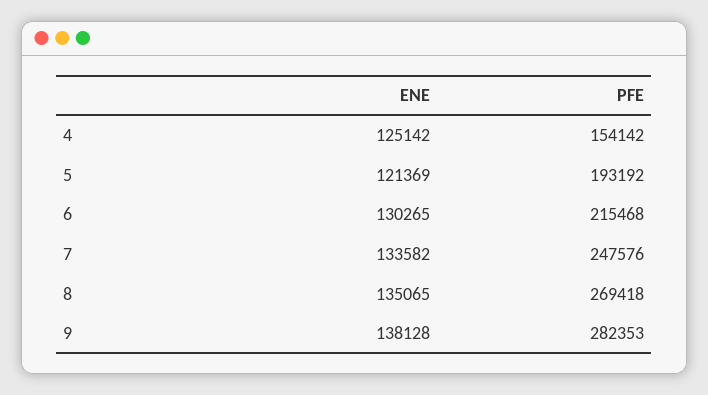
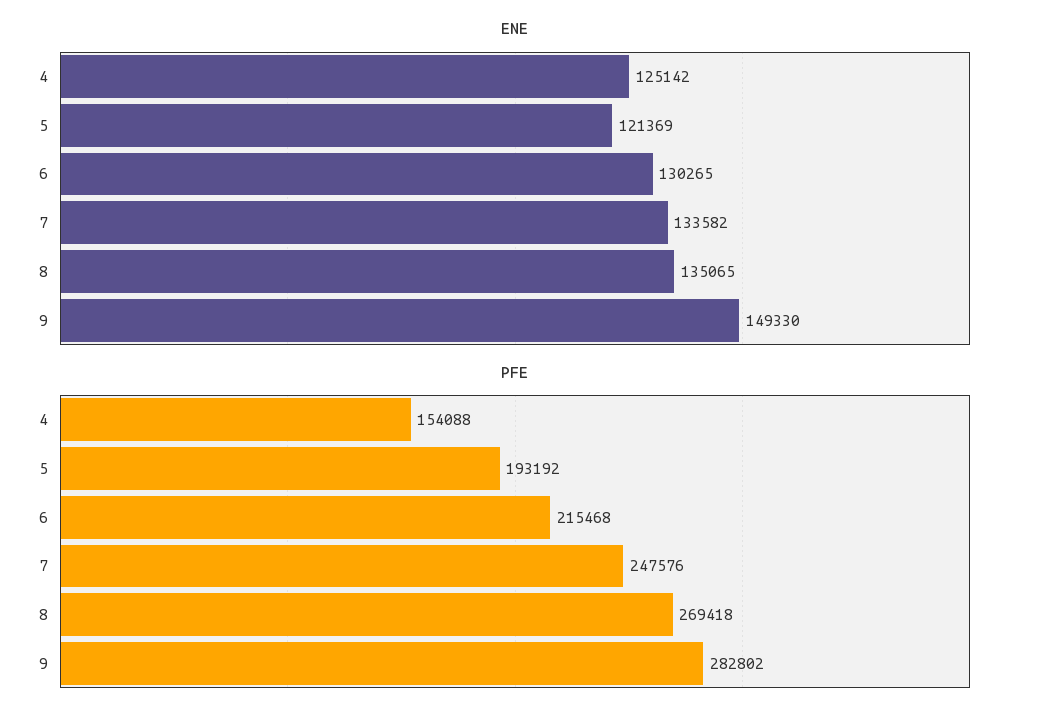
  {
    "ENE": {
      "4": 125142,
      "5": 121369,
      "6": 130265,
      "7": 133582,
      "8": 135065,
-     "9": 138128
+     "9": 149330
    },
    "PFE": {
-     "4": 154142,
+     "4": 154088,
      "5": 193192,
      "6": 215468,
      "7": 247576,
      "8": 269418,
-     "9": 282353
+     "9": 282802
    }
  }

